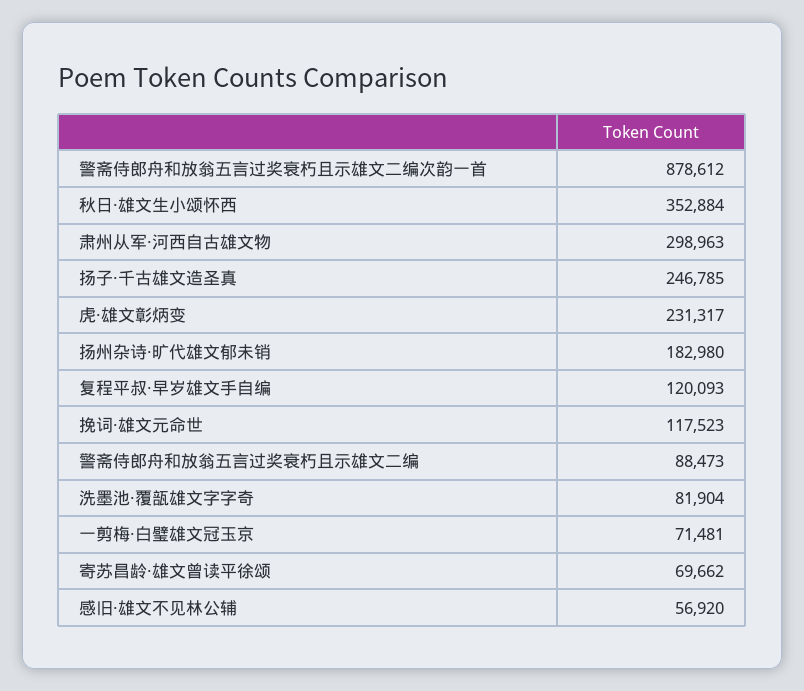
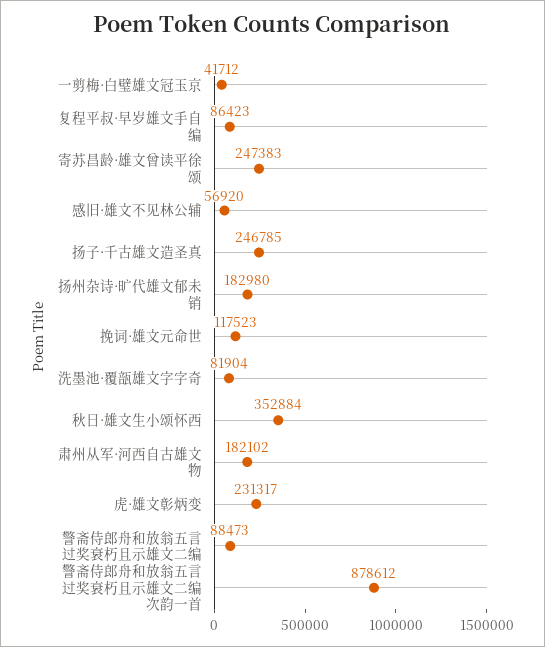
  {
    "警斋侍郎舟和放翁五言过奖衰朽且示雄文二编次韵一首": 878612,
    "秋日·雄文生小颂怀西": 352884,
-   "肃州从军·河西自古雄文物": 298963,
+   "肃州从军·河西自古雄文物": 182102,
    "扬子·千古雄文造圣真": 246785,
    "虎·雄文彰炳变": 231317,
    "扬州杂诗·旷代雄文郁未销": 182980,
-   "复程平叔·早岁雄文手自编": 120093,
+   "复程平叔·早岁雄文手自编": 86423,
    "挽词·雄文元命世": 117523,
    "警斋侍郎舟和放翁五言过奖衰朽且示雄文二编": 88473,
    "洗墨池·覆瓿雄文字字奇": 81904,
-   "一剪梅·白璧雄文冠玉京": 71481,
+   "一剪梅·白璧雄文冠玉京": 41712,
-   "寄苏昌龄·雄文曾读平徐颂": 69662,
+   "寄苏昌龄·雄文曾读平徐颂": 247383,
    "感旧·雄文不见林公辅": 56920
  }

